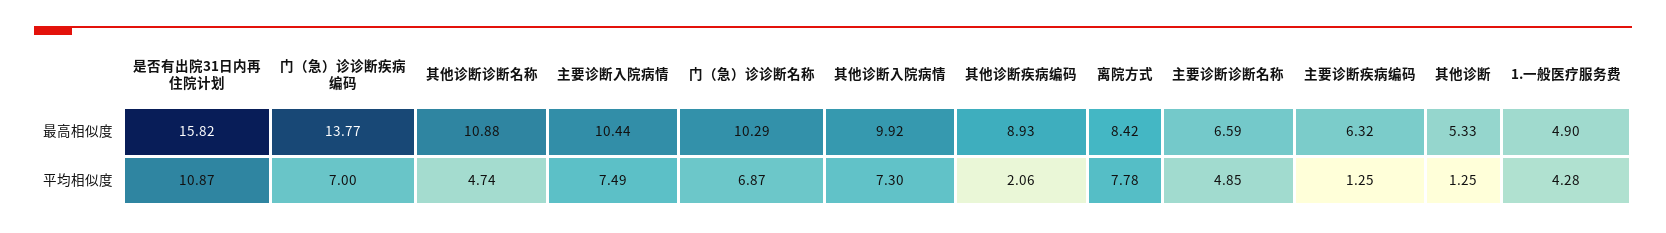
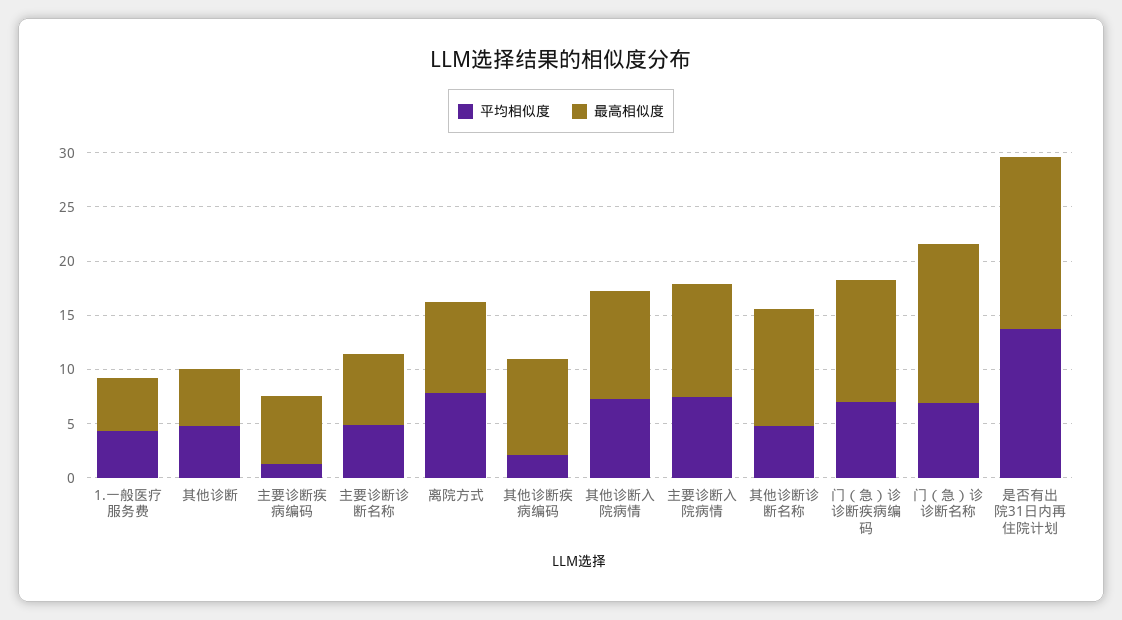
  {
    "最高相似度": {
      "是否有出院31日内再住院计划": 15.82,
-     "门（急）诊诊断疾病编码": 13.77,
+     "门（急）诊诊断疾病编码": 11,
      "其他诊断诊断名称": 10.88,
      "主要诊断入院病情": 10.44,
-     "门（急）诊诊断名称": 10.29,
+     "门（急）诊诊断名称": 15,
      "其他诊断入院病情": 9.92,
      "其他诊断疾病编码": 8.93,
      "离院方式": 8.42,
      "主要诊断诊断名称": 6.59,
      "主要诊断疾病编码": 6.32,
      "其他诊断": 5.33,
      "1.一般医疗服务费": 4.9
    },
    "平均相似度": {
-     "是否有出院31日内再住院计划": 10.87,
+     "是否有出院31日内再住院计划": 14,
      "门（急）诊诊断疾病编码": 7,
      "其他诊断诊断名称": 4.74,
      "主要诊断入院病情": 7.49,
      "门（急）诊诊断名称": 6.87,
      "其他诊断入院病情": 7.3,
      "其他诊断疾病编码": 2.06,
      "离院方式": 7.78,
      "主要诊断诊断名称": 4.85,
      "主要诊断疾病编码": 1.25,
-     "其他诊断": 1.25,
+     "其他诊断": 5,
      "1.一般医疗服务费": 4.28
    }
  }

